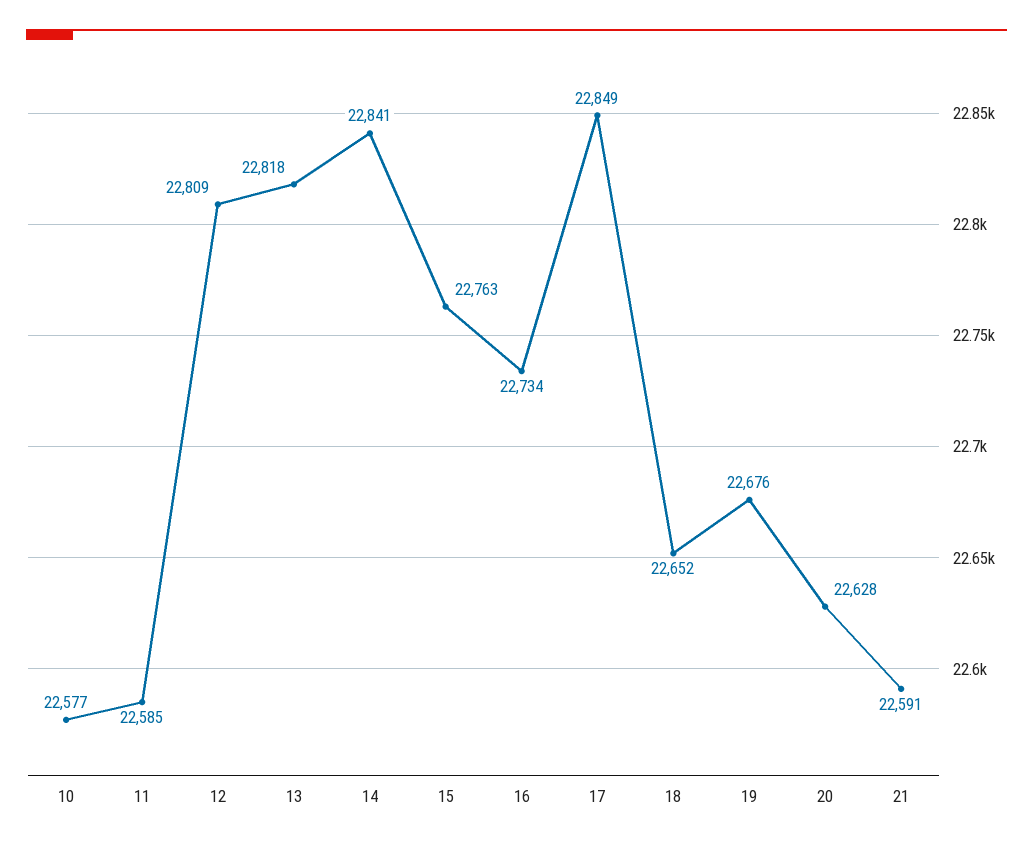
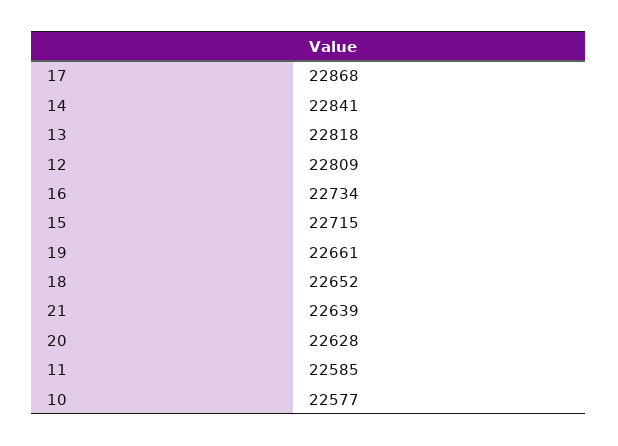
  {
    "10": 22577,
    "11": 22585,
    "12": 22809,
    "13": 22818,
    "14": 22841,
-   "15": 22763,
+   "15": 22715,
    "16": 22734,
-   "17": 22849,
+   "17": 22868,
    "18": 22652,
-   "19": 22676,
+   "19": 22661,
    "20": 22628,
-   "21": 22591
+   "21": 22639
  }

